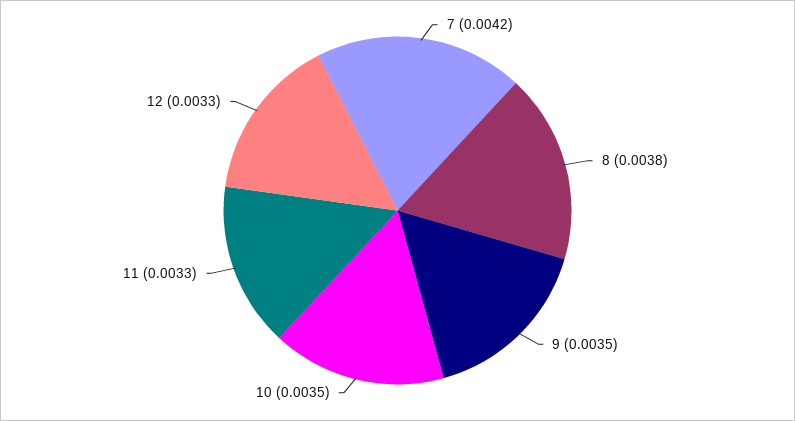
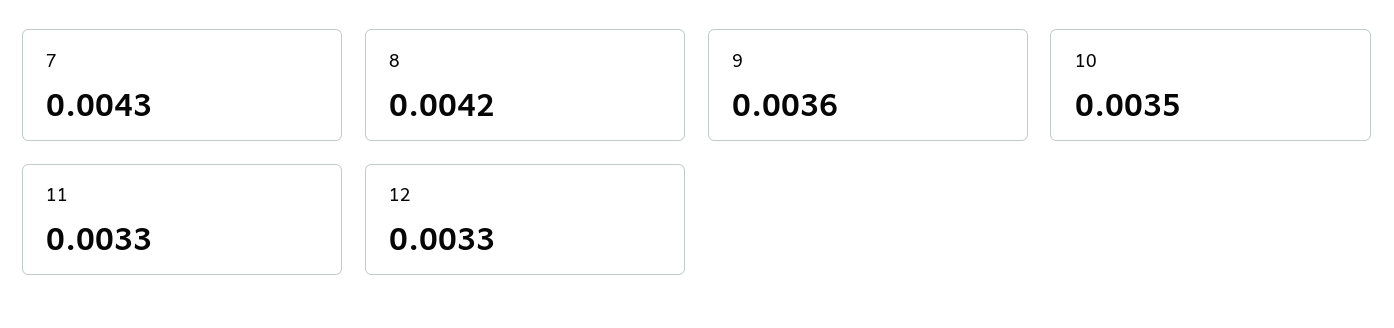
  {
-   "7": 0.0042,
+   "7": 0.0043,
-   "8": 0.0038,
+   "8": 0.0042,
-   "9": 0.0035,
+   "9": 0.0036,
    "10": 0.0035,
    "11": 0.0033,
    "12": 0.0033
  }

